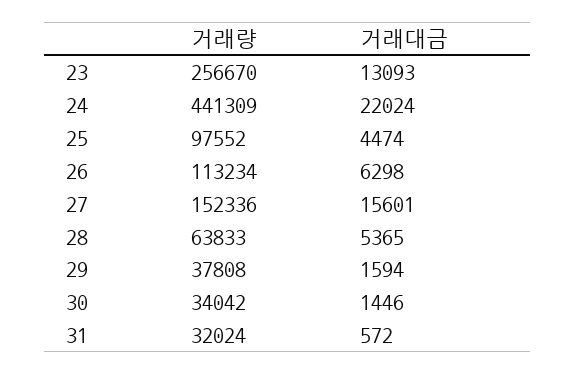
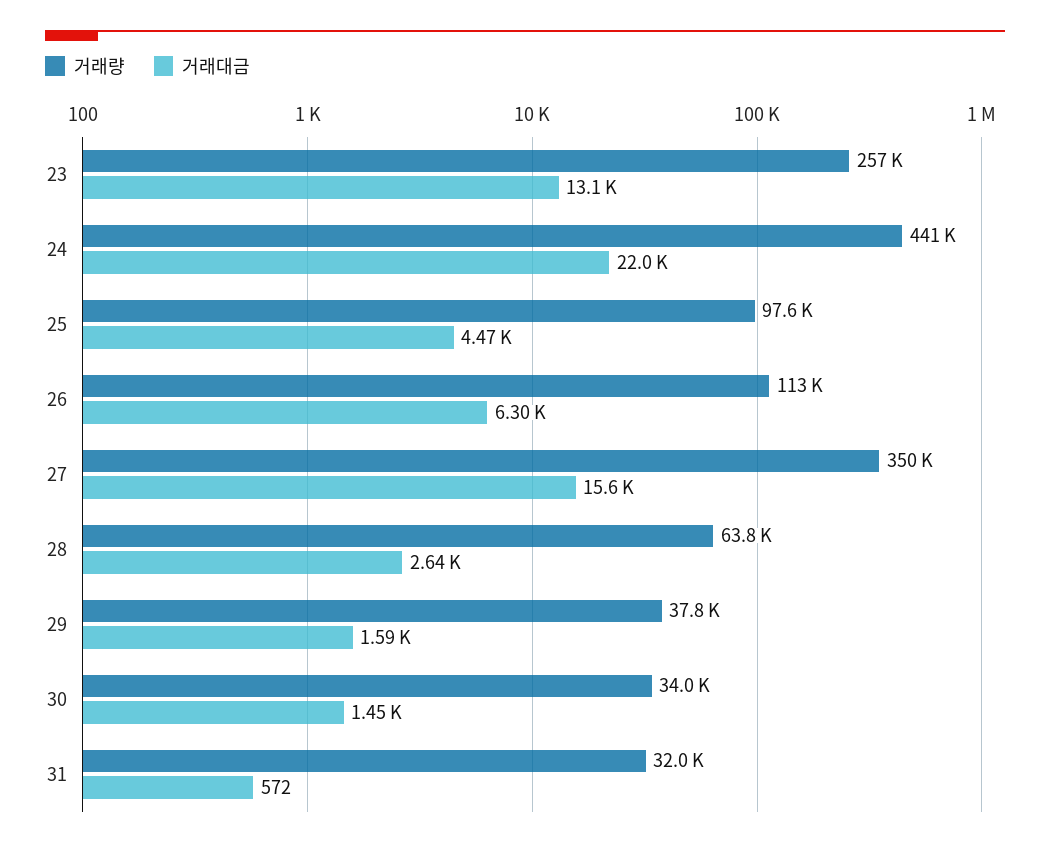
  {
    "거래량": {
      "23": 256670,
      "24": 441309,
      "25": 97552,
      "26": 113234,
-     "27": 152336,
+     "27": 350000,
      "28": 63833,
      "29": 37808,
      "30": 34042,
      "31": 32024
    },
    "거래대금": {
      "23": 13093,
      "24": 22024,
      "25": 4474,
      "26": 6298,
      "27": 15601,
-     "28": 5365,
+     "28": 2640,
      "29": 1594,
      "30": 1446,
      "31": 572
    }
  }

